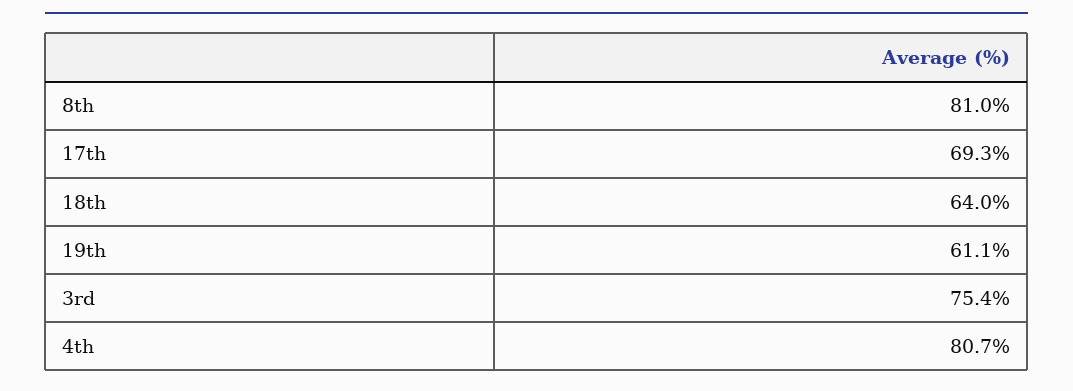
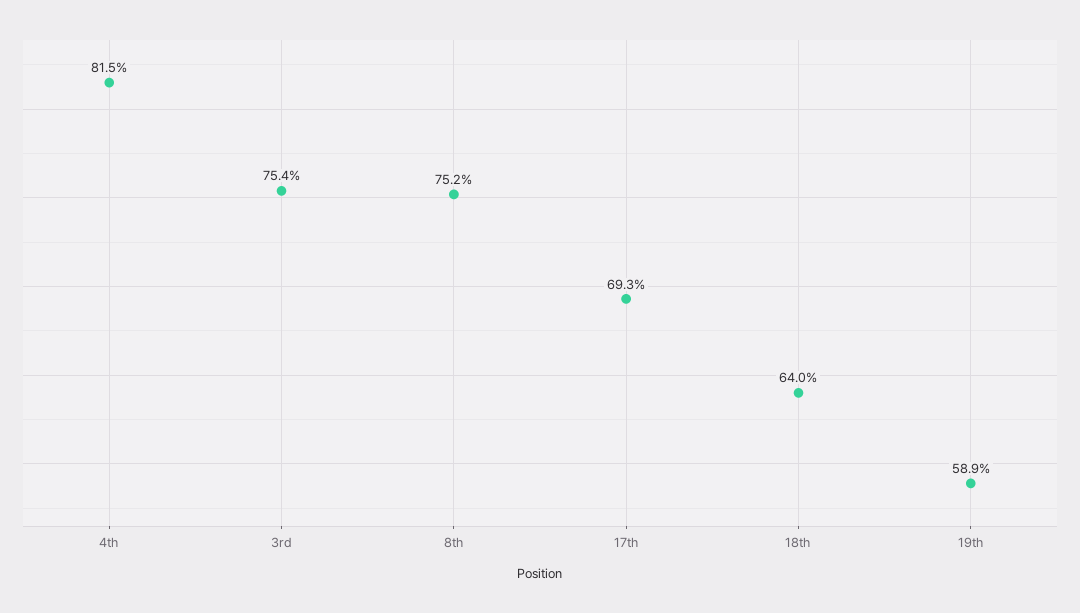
  {
-   "8th": 81,
+   "8th": 75.2,
    "17th": 69.3,
    "18th": 64,
-   "19th": 61.1,
+   "19th": 58.9,
    "3rd": 75.4,
-   "4th": 80.7
+   "4th": 81.5
  }

